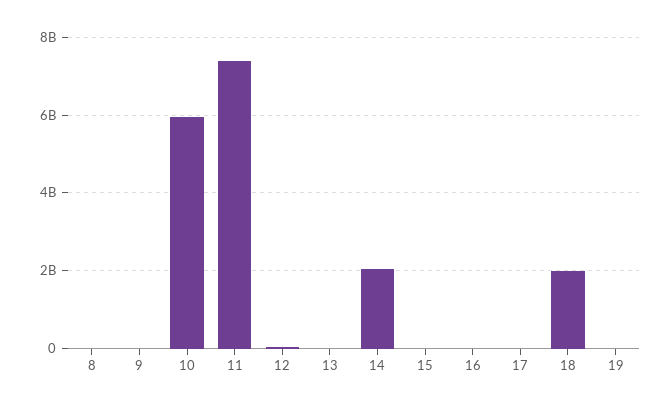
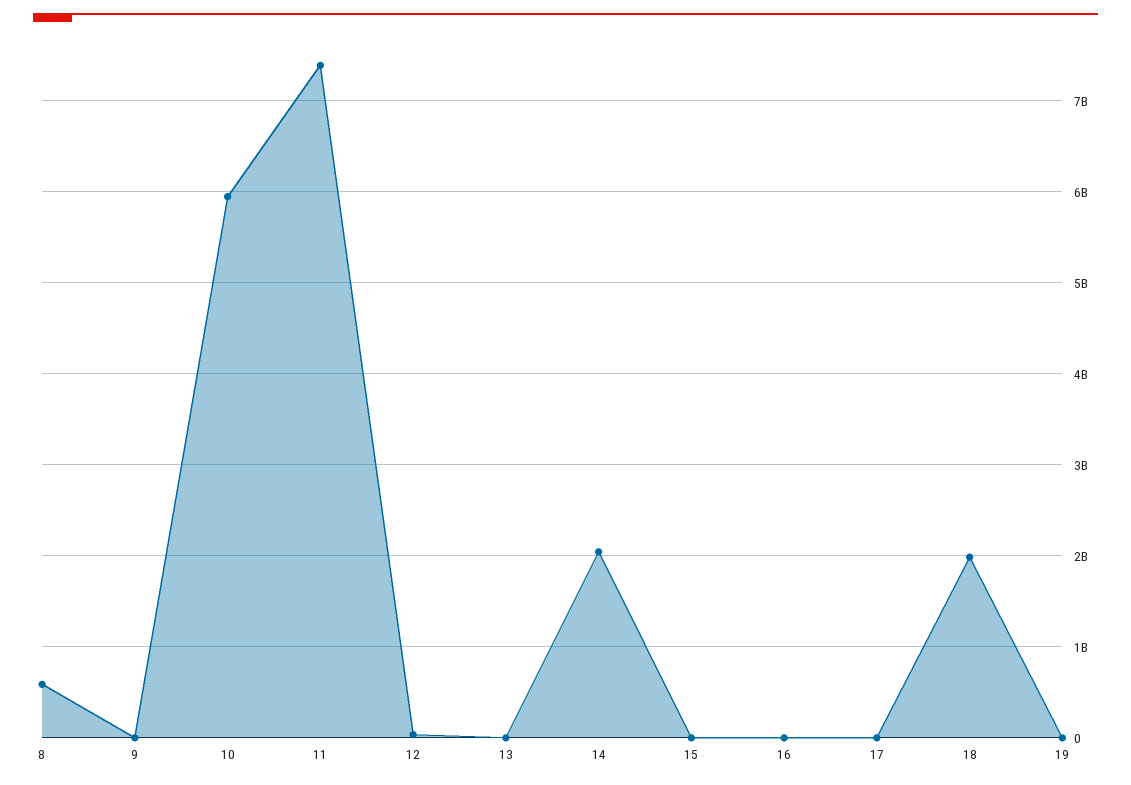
  {
-   "8": 0,
+   "8": 600000000,
    "9": 0,
    "10": 5900000000,
    "11": 7400000000,
    "12": 0,
    "13": 0,
    "14": 2000000000,
    "15": 0,
    "16": 0,
    "17": 0,
    "18": 2000000000,
    "19": 0
  }

